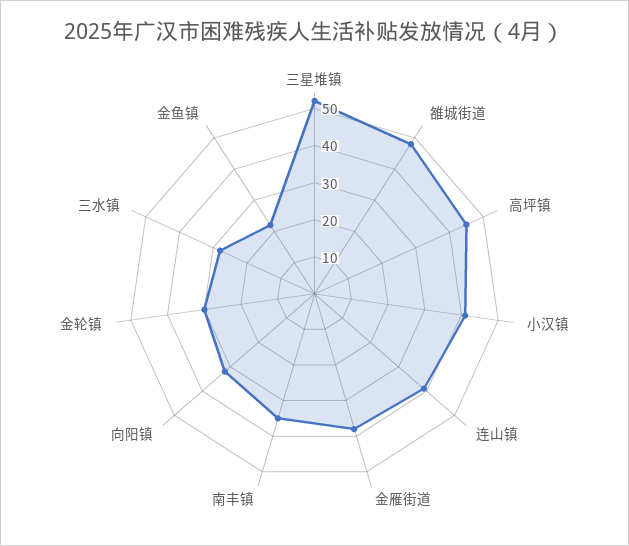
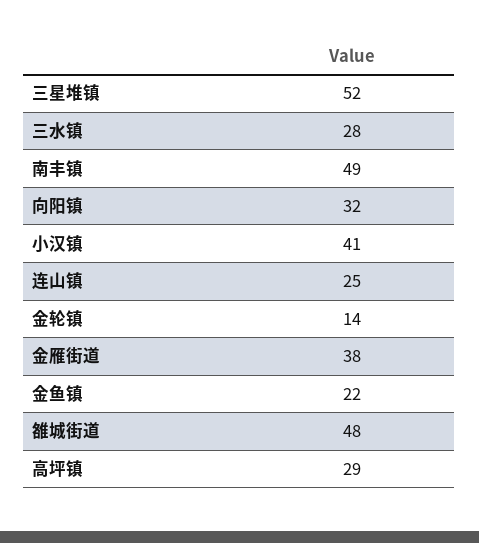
  {
    "三星堆镇": 52,
    "雒城街道": 48,
-   "高坪镇": 45,
+   "高坪镇": 29,
    "小汉镇": 41,
-   "连山镇": 40,
+   "连山镇": 25,
    "金雁街道": 38,
-   "南丰镇": 35,
+   "南丰镇": 49,
    "向阳镇": 32,
-   "金轮镇": 30,
+   "金轮镇": 14,
    "三水镇": 28,
    "金鱼镇": 22
  }

